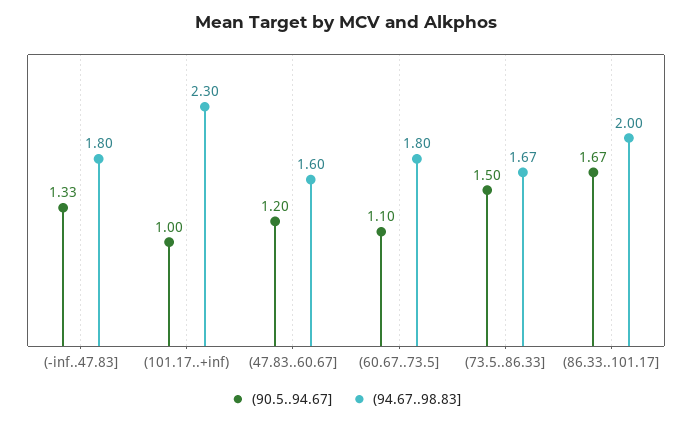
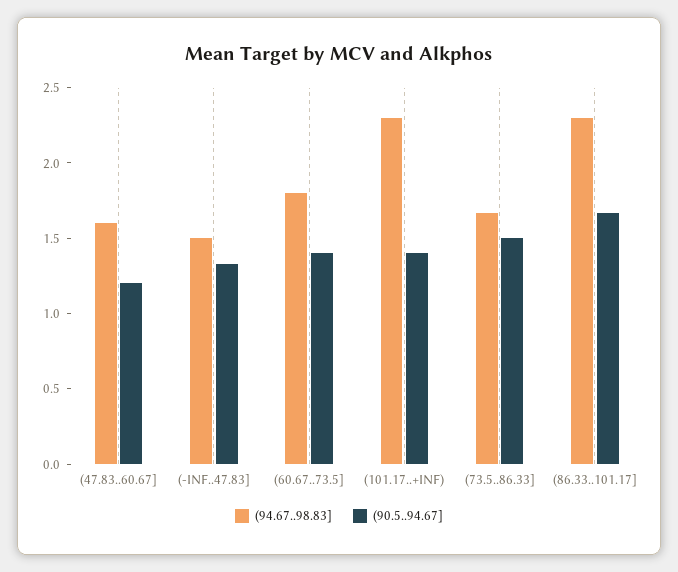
  {
    "(90.5..94.67]": {
      "(-inf..47.83]": 1.33,
-     "(101.17..+inf)": 1,
+     "(101.17..+inf)": 1.4,
      "(47.83..60.67]": 1.2,
-     "(60.67..73.5]": 1.1,
+     "(60.67..73.5]": 1.4,
      "(73.5..86.33]": 1.5,
      "(86.33..101.17]": 1.67
    },
    "(94.67..98.83]": {
-     "(-inf..47.83]": 1.8,
+     "(-inf..47.83]": 1.5,
      "(101.17..+inf)": 2.3,
      "(47.83..60.67]": 1.6,
      "(60.67..73.5]": 1.8,
      "(73.5..86.33]": 1.67,
-     "(86.33..101.17]": 2
+     "(86.33..101.17]": 2.3
    }
  }

